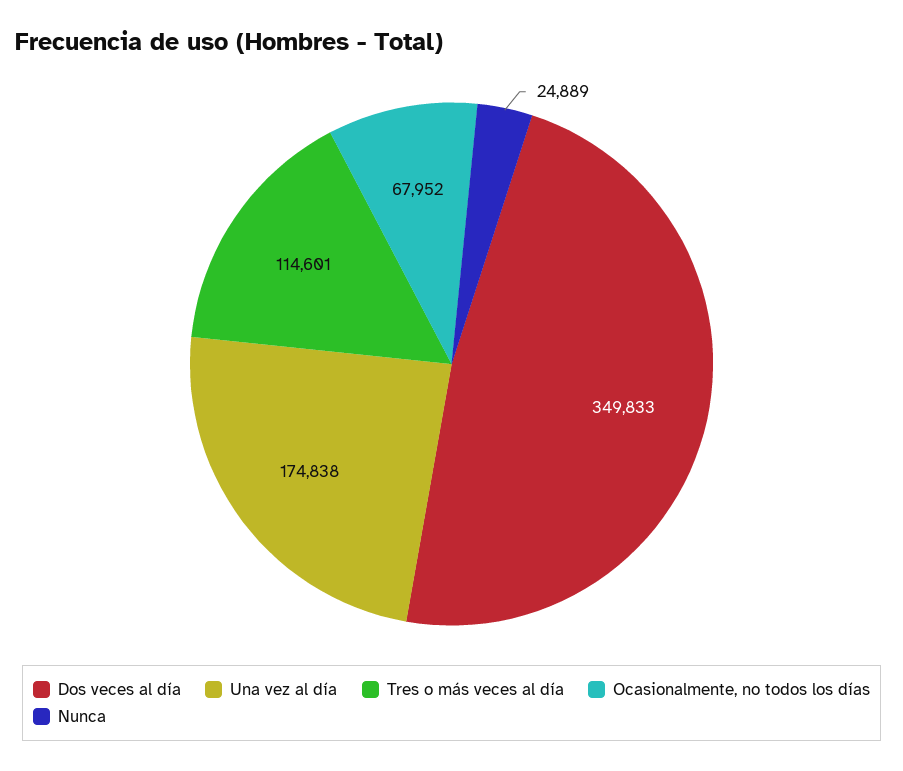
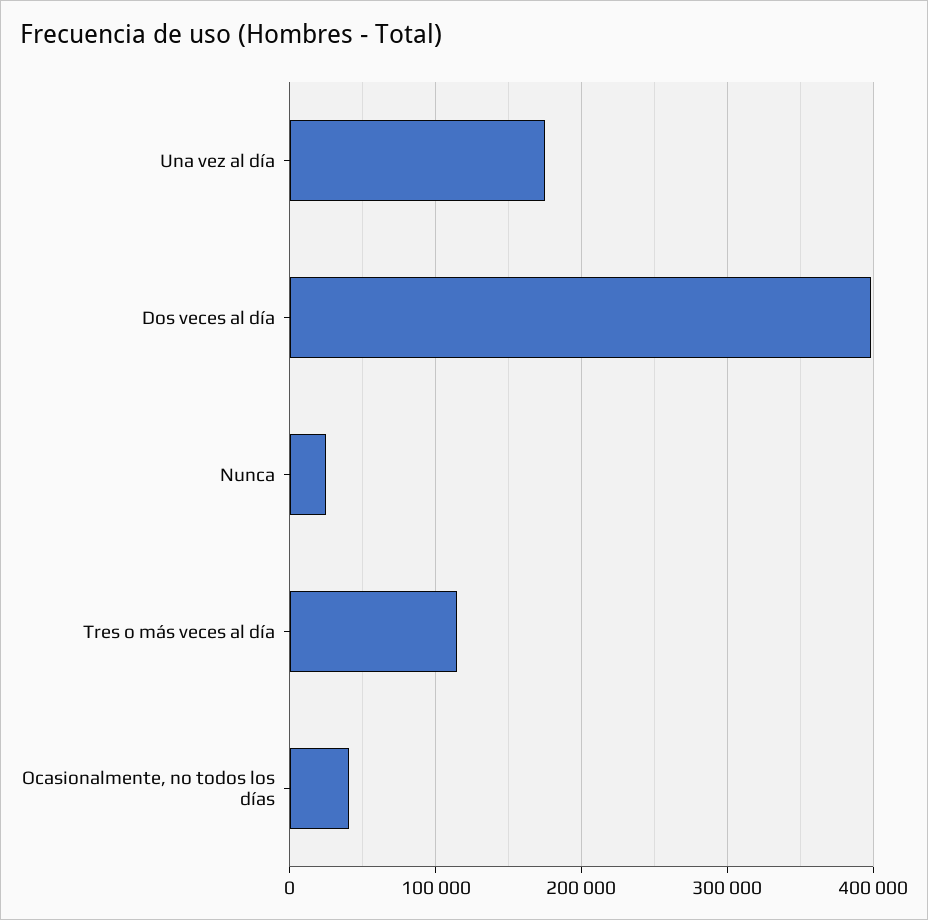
  {
-   "Dos veces al día": 349833,
+   "Dos veces al día": 400000,
    "Una vez al día": 174838,
    "Tres o más veces al día": 114601,
-   "Ocasionalmente, no todos los días": 67952,
+   "Ocasionalmente, no todos los días": 40000,
    "Nunca": 24889
  }

